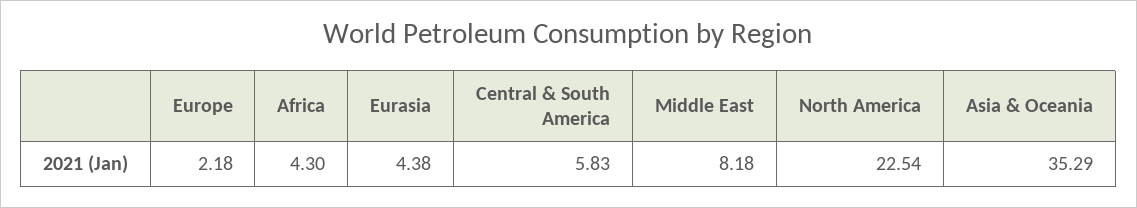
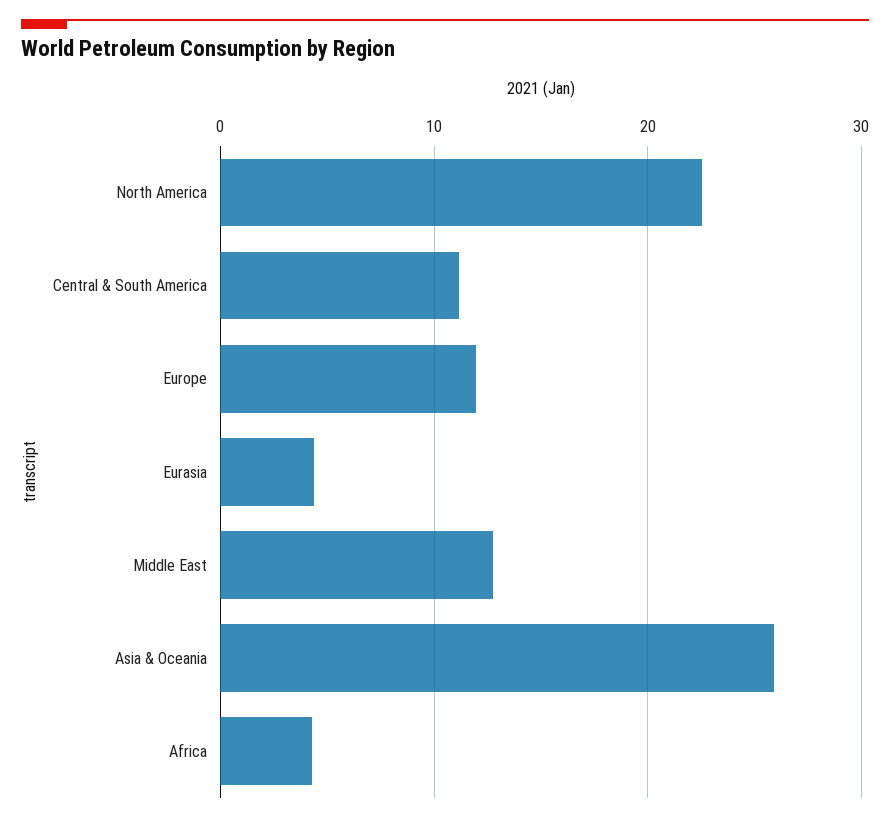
  {
-   "Europe": 2.18,
+   "Europe": 12,
    "Africa": 4.3,
    "Eurasia": 4.38,
-   "Central & South America": 5.83,
+   "Central & South America": 11,
-   "Middle East": 8.18,
+   "Middle East": 13,
    "North America": 22.54,
-   "Asia & Oceania": 35.29
+   "Asia & Oceania": 26
  }

